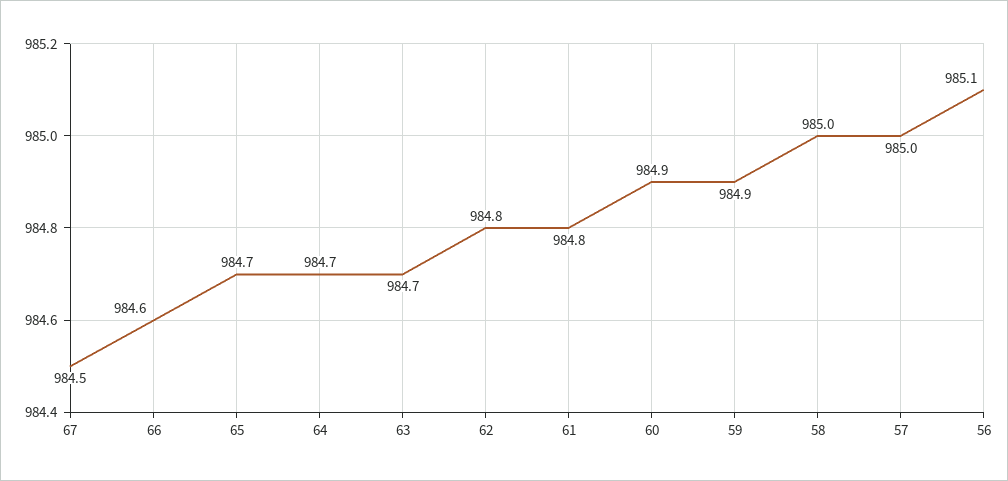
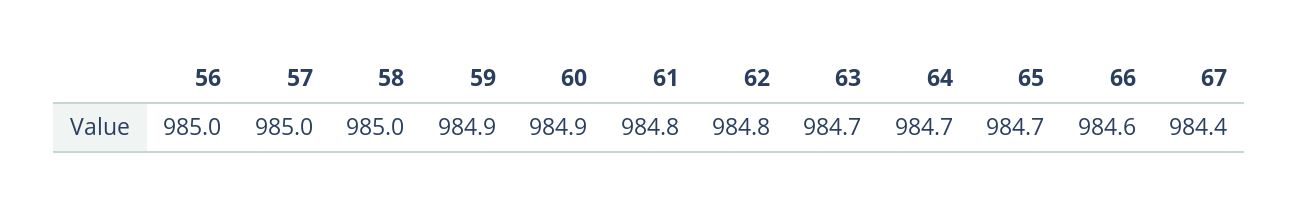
  {
-   "67": 984.5,
+   "67": 984.4,
    "66": 984.6,
    "65": 984.7,
    "64": 984.7,
    "63": 984.7,
    "62": 984.8,
    "61": 984.8,
    "60": 984.9,
    "59": 984.9,
    "58": 985,
    "57": 985,
-   "56": 985.1
+   "56": 985
  }

